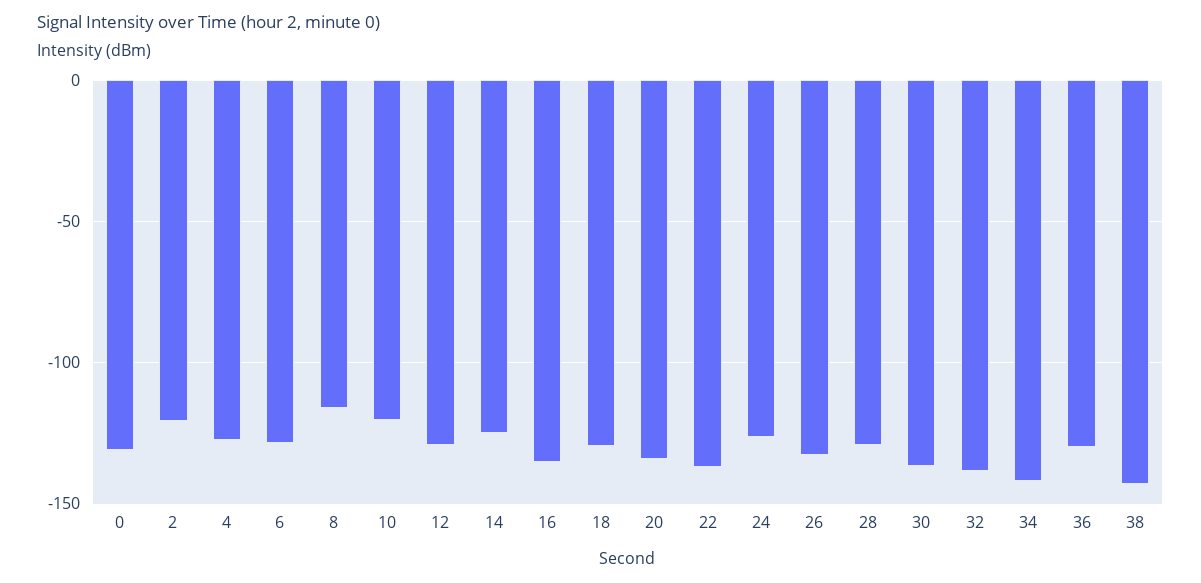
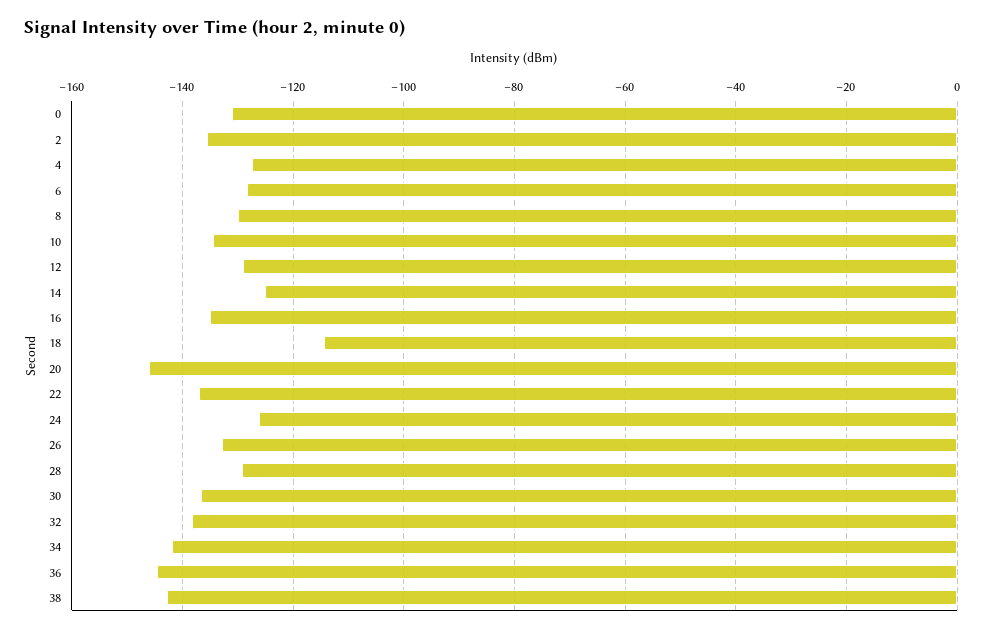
  {
    "0": -132,
-   "2": -120,
+   "2": -136,
    "4": -128,
    "6": -128,
-   "8": -115,
+   "8": -130,
-   "10": -120,
+   "10": -134,
    "12": -130,
    "14": -126,
    "16": -136,
-   "18": -130,
+   "18": -114,
-   "20": -135,
+   "20": -146,
    "22": -138,
    "24": -126,
    "26": -132,
    "28": -130,
    "30": -136,
    "32": -138,
    "34": -142,
-   "36": -130,
+   "36": -144,
    "38": -142
  }

